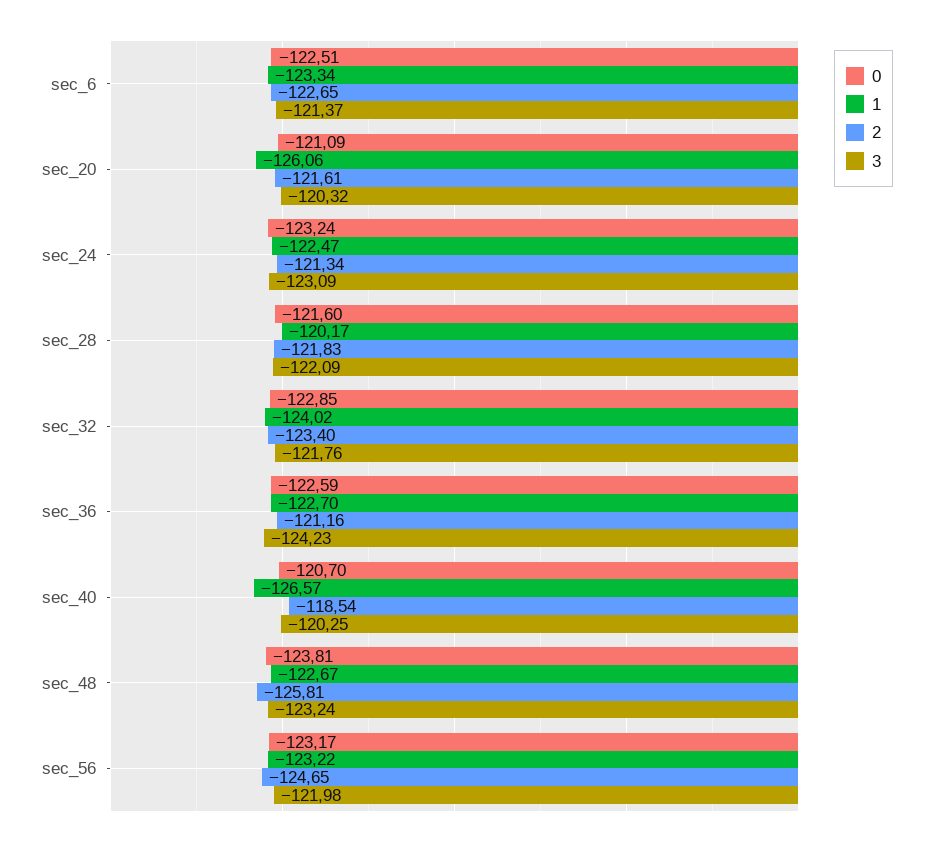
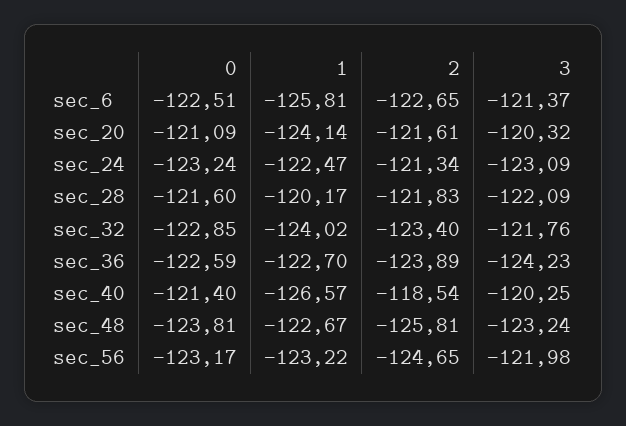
  {
    "0": {
      "sec_6": -122.51,
      "sec_20": -121.09,
      "sec_24": -123.24,
      "sec_28": -121.6,
      "sec_32": -122.85,
      "sec_36": -122.59,
-     "sec_40": -120.7,
+     "sec_40": -121.4,
      "sec_48": -123.81,
      "sec_56": -123.17
    },
    "1": {
-     "sec_6": -123.34,
+     "sec_6": -125.81,
-     "sec_20": -126.06,
+     "sec_20": -124.14,
      "sec_24": -122.47,
      "sec_28": -120.17,
      "sec_32": -124.02,
      "sec_36": -122.7,
      "sec_40": -126.57,
      "sec_48": -122.67,
      "sec_56": -123.22
    },
    "2": {
      "sec_6": -122.65,
      "sec_20": -121.61,
      "sec_24": -121.34,
      "sec_28": -121.83,
      "sec_32": -123.4,
-     "sec_36": -121.16,
+     "sec_36": -123.89,
      "sec_40": -118.54,
      "sec_48": -125.81,
      "sec_56": -124.65
    },
    "3": {
      "sec_6": -121.37,
      "sec_20": -120.32,
      "sec_24": -123.09,
      "sec_28": -122.09,
      "sec_32": -121.76,
      "sec_36": -124.23,
      "sec_40": -120.25,
      "sec_48": -123.24,
      "sec_56": -121.98
    }
  }

